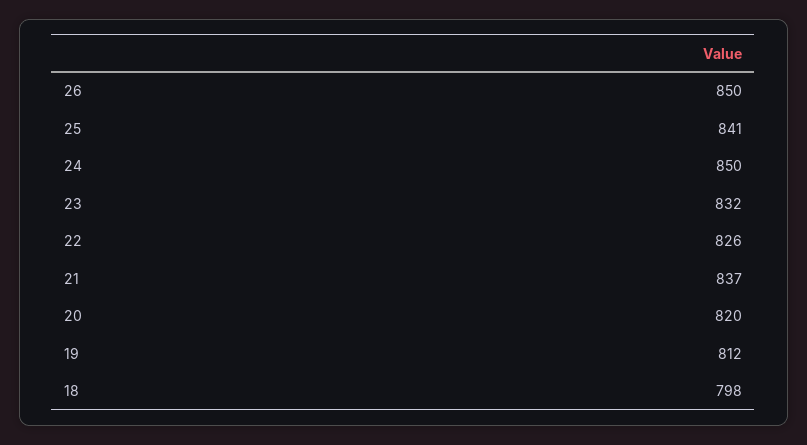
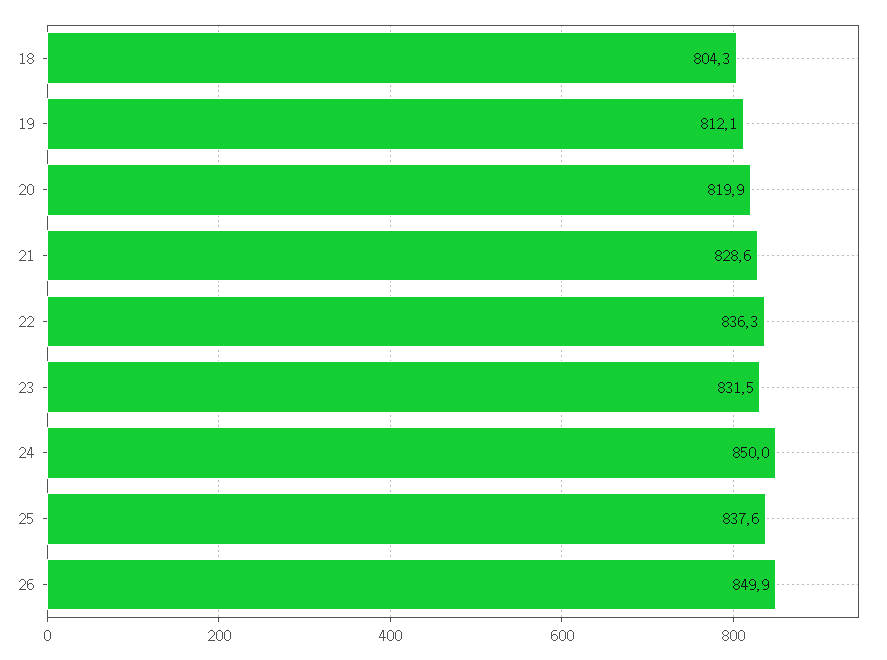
  {
    "26": 849.9,
-   "25": 841,
+   "25": 837.6,
    "24": 850,
    "23": 831.5,
-   "22": 826,
+   "22": 836.3,
-   "21": 837,
+   "21": 828.6,
    "20": 819.9,
    "19": 812.1,
-   "18": 798
+   "18": 804.3
  }

